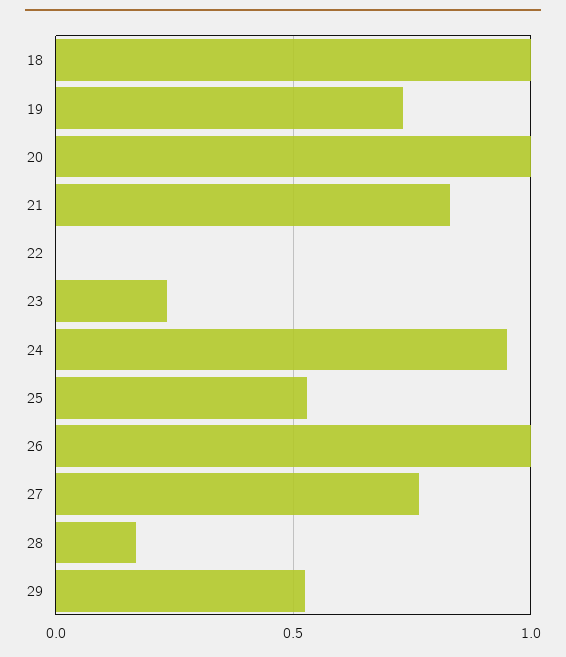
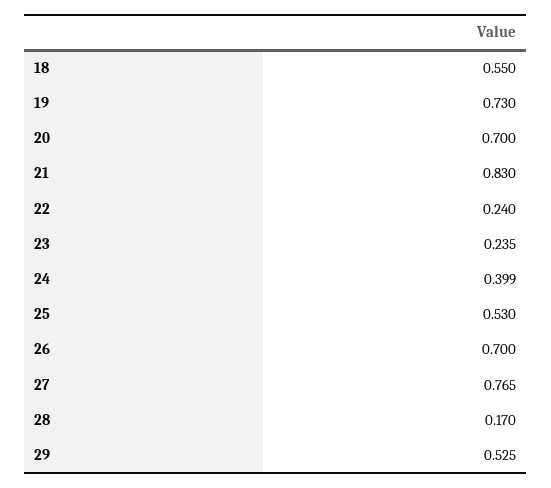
  {
-   "18": 1,
+   "18": 0.55,
    "19": 0.73,
-   "20": 1,
+   "20": 0.7,
    "21": 0.83,
-   "22": 0,
+   "22": 0.24,
    "23": 0.235,
-   "24": 0.95,
+   "24": 0.399,
    "25": 0.53,
-   "26": 1,
+   "26": 0.7,
    "27": 0.765,
    "28": 0.17,
    "29": 0.525
  }

